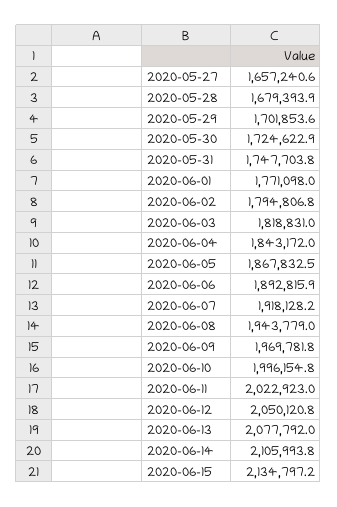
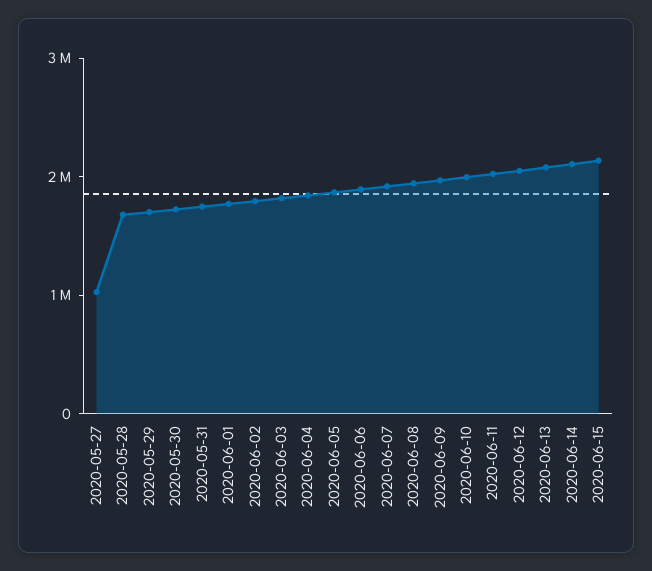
  {
-   "2020-05-27": 1657240.6,
+   "2020-05-27": 1000000,
    "2020-05-28": 1679393.9,
    "2020-05-29": 1701853.6,
    "2020-05-30": 1724622.9,
    "2020-05-31": 1747703.8,
    "2020-06-01": 1771098,
    "2020-06-02": 1794806.8,
    "2020-06-03": 1818831,
    "2020-06-04": 1843172,
    "2020-06-05": 1867832.5,
    "2020-06-06": 1892815.9,
    "2020-06-07": 1918128.2,
    "2020-06-08": 1943779,
    "2020-06-09": 1969781.8,
    "2020-06-10": 1996154.8,
    "2020-06-11": 2022923,
    "2020-06-12": 2050120.8,
    "2020-06-13": 2077792,
    "2020-06-14": 2105993.8,
    "2020-06-15": 2134797.2
  }

